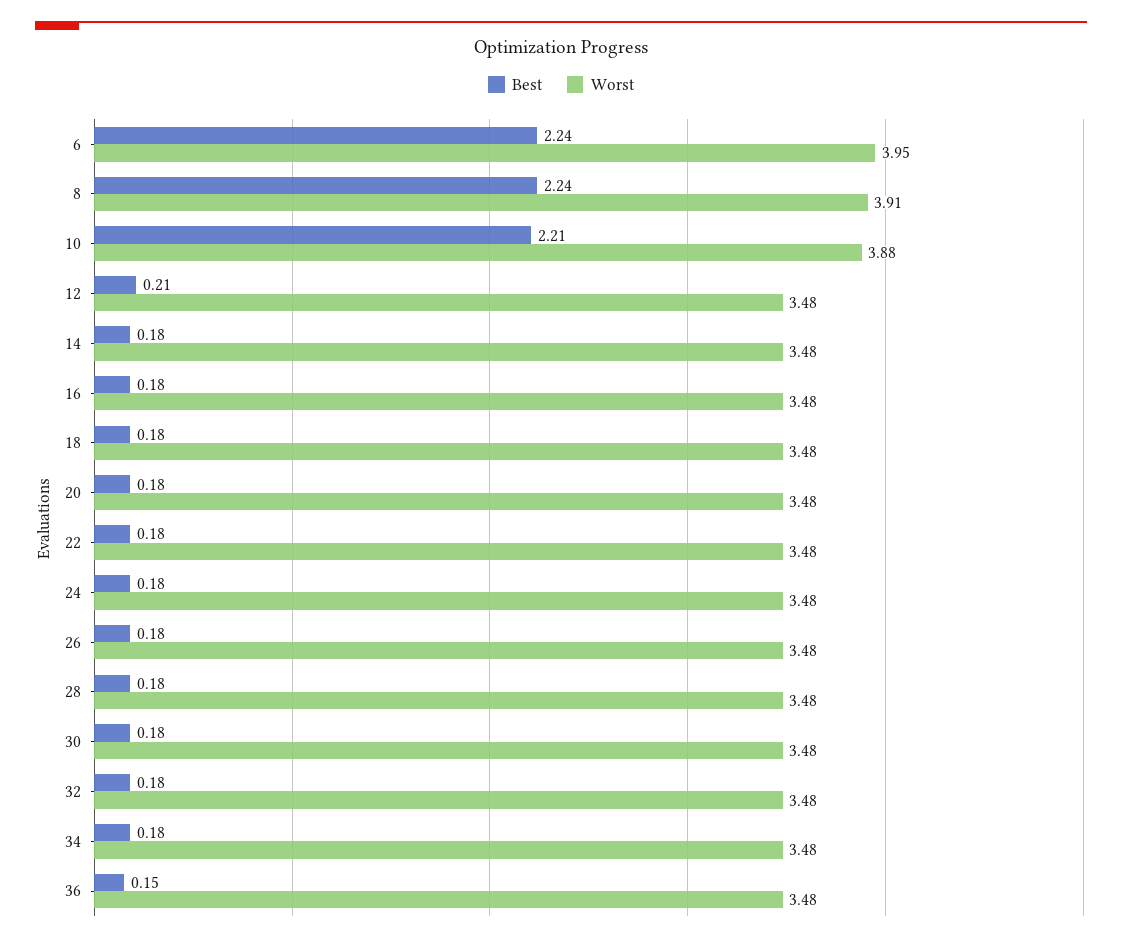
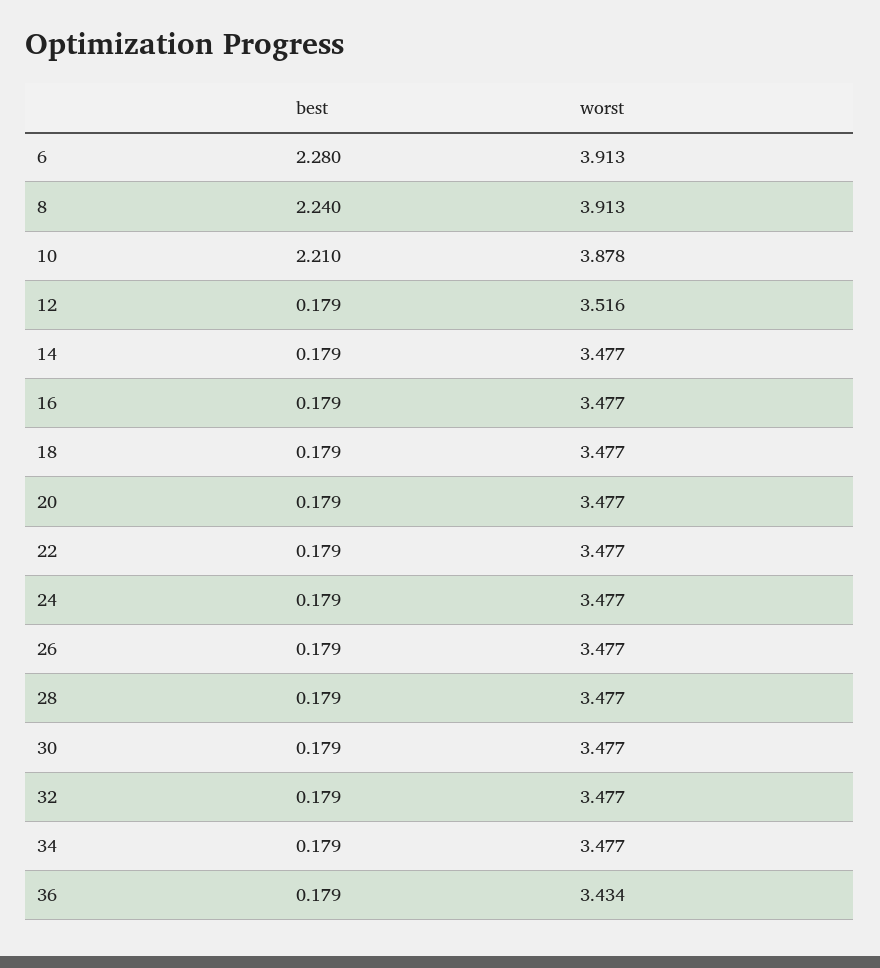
  {
    "Best": {
-     "6": 2.24,
+     "6": 2.28,
      "8": 2.24,
      "10": 2.21,
-     "12": 0.21,
+     "12": 0.179,
      "14": 0.179,
      "16": 0.179,
      "18": 0.179,
      "20": 0.179,
      "22": 0.179,
      "24": 0.179,
      "26": 0.179,
      "28": 0.179,
      "30": 0.179,
      "32": 0.179,
      "34": 0.179,
-     "36": 0.15
+     "36": 0.179
    },
    "Worst": {
-     "6": 3.95,
+     "6": 3.913,
      "8": 3.913,
      "10": 3.878,
-     "12": 3.48,
+     "12": 3.516,
      "14": 3.477,
      "16": 3.477,
      "18": 3.477,
      "20": 3.477,
      "22": 3.477,
      "24": 3.477,
      "26": 3.477,
      "28": 3.477,
      "30": 3.477,
      "32": 3.477,
      "34": 3.477,
-     "36": 3.48
+     "36": 3.434
    }
  }

